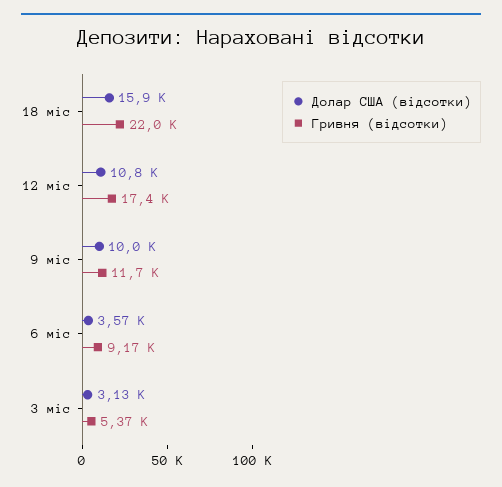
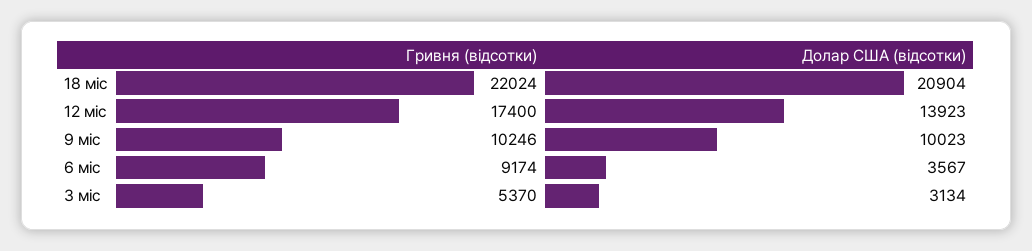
  {
    "Долар США (відсотки)": {
-     "18 міс": 15900,
+     "18 міс": 20904,
-     "12 міс": 10800,
+     "12 міс": 13923,
      "9 міс": 10023,
      "6 міс": 3567,
      "3 міс": 3134
    },
    "Гривня (відсотки)": {
      "18 міс": 22024,
      "12 міс": 17400,
-     "9 міс": 11700,
+     "9 міс": 10246,
      "6 міс": 9174,
      "3 міс": 5370
    }
  }

